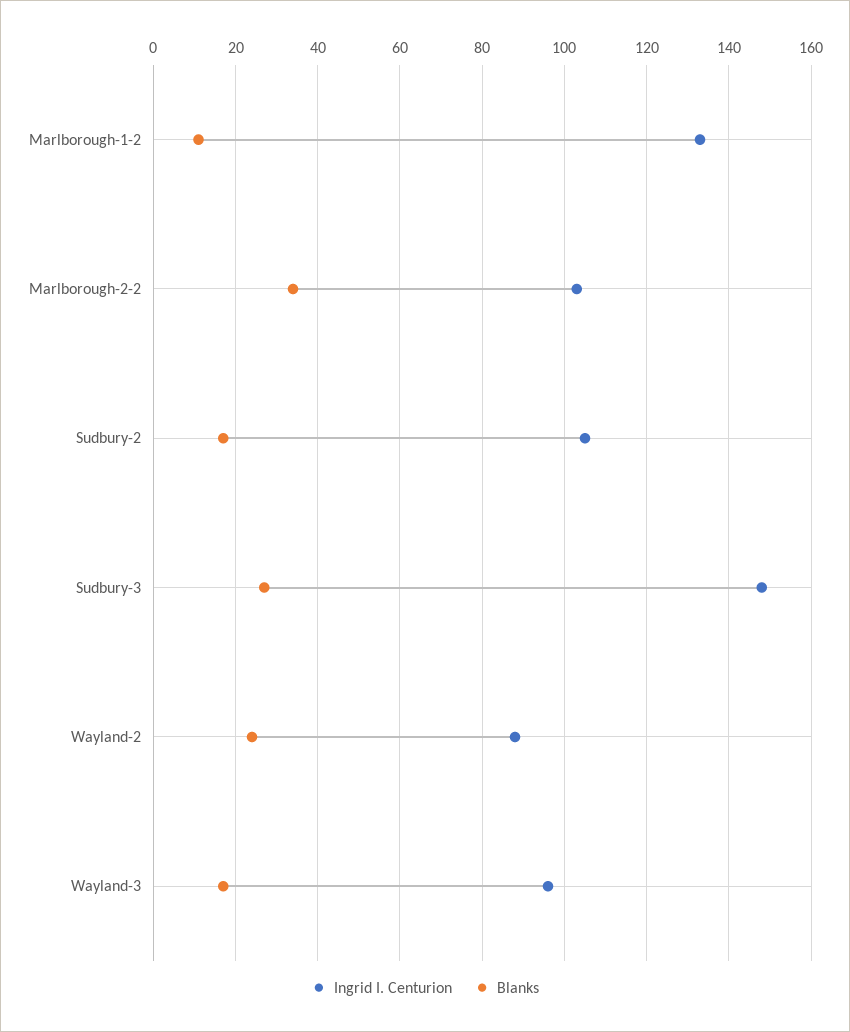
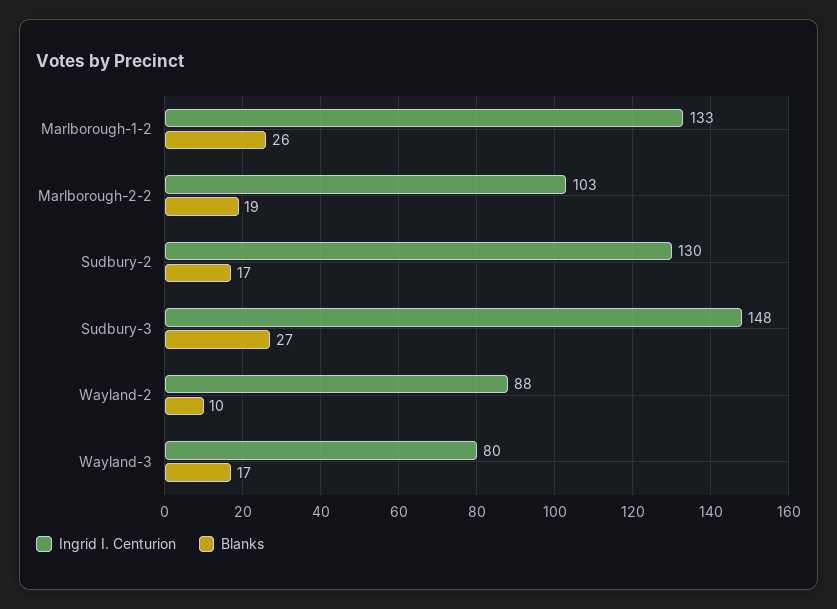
  {
    "Ingrid I. Centurion": {
      "Marlborough-1-2": 133,
      "Marlborough-2-2": 103,
-     "Sudbury-2": 105,
+     "Sudbury-2": 130,
      "Sudbury-3": 148,
      "Wayland-2": 88,
-     "Wayland-3": 95
+     "Wayland-3": 80
    },
    "Blanks": {
-     "Marlborough-1-2": 10,
+     "Marlborough-1-2": 26,
-     "Marlborough-2-2": 35,
+     "Marlborough-2-2": 19,
      "Sudbury-2": 17,
      "Sudbury-3": 27,
-     "Wayland-2": 25,
+     "Wayland-2": 10,
      "Wayland-3": 17
    }
  }

